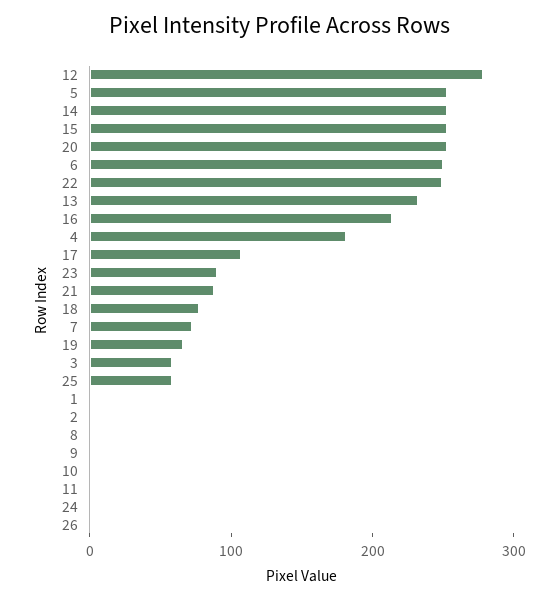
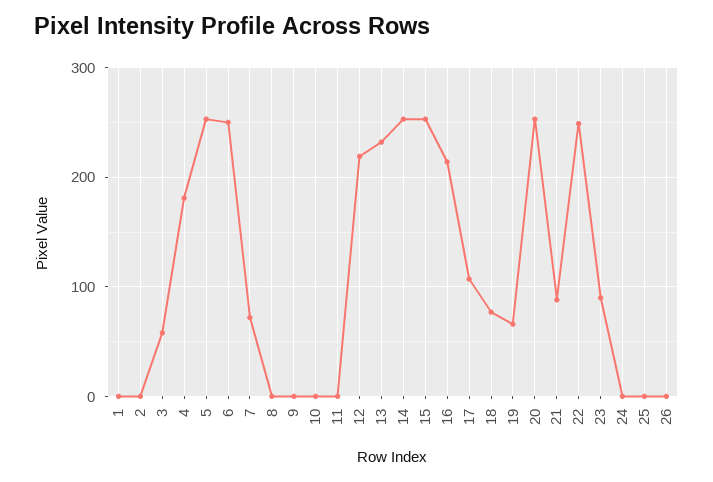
  {
-   "12": 280,
+   "12": 220,
    "5": 250,
    "14": 250,
    "15": 250,
    "20": 250,
    "6": 250,
    "22": 250,
    "13": 230,
    "16": 210,
    "4": 180,
    "17": 110,
    "23": 90,
    "21": 90,
    "18": 80,
    "7": 70,
    "19": 70,
    "3": 60,
-   "25": 60,
+   "25": 0,
    "1": 0,
    "2": 0,
    "8": 0,
    "9": 0,
    "10": 0,
    "11": 0,
    "24": 0,
    "26": 0
  }

